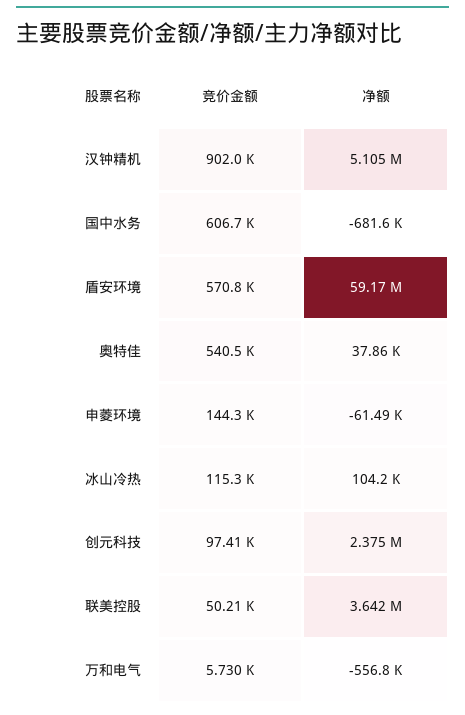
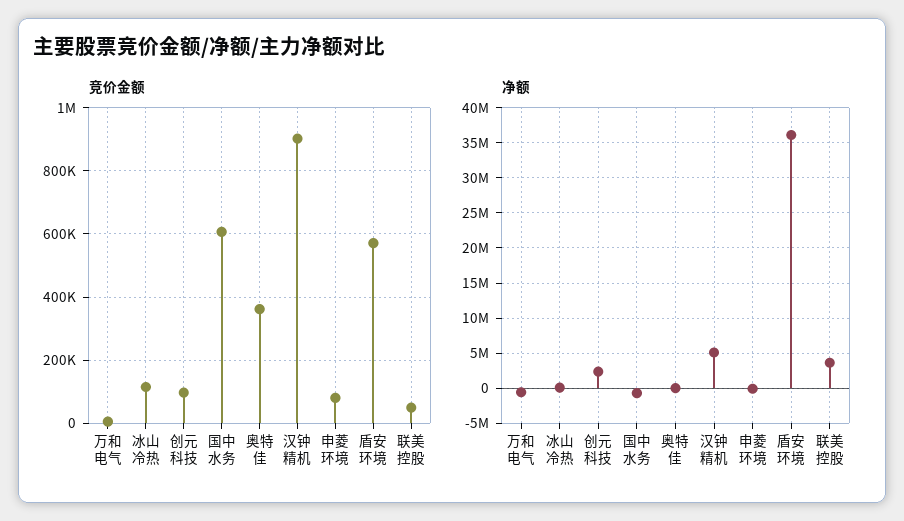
  {
    "竞价金额": {
      "汉钟精机": 902000,
      "国中水务": 606700,
      "盾安环境": 570800,
-     "奥特佳": 540500,
+     "奥特佳": 360000,
-     "申菱环境": 144300,
+     "申菱环境": 80000,
      "冰山冷热": 115300,
      "创元科技": 97410,
      "联美控股": 50210,
      "万和电气": 5730
    },
    "净额": {
      "汉钟精机": 5105000,
      "国中水务": -681600,
-     "盾安环境": 59170000,
+     "盾安环境": 36000000,
      "奥特佳": 37860,
      "申菱环境": -61490,
      "冰山冷热": 104200,
      "创元科技": 2375000,
      "联美控股": 3642000,
      "万和电气": -556800
    }
  }

